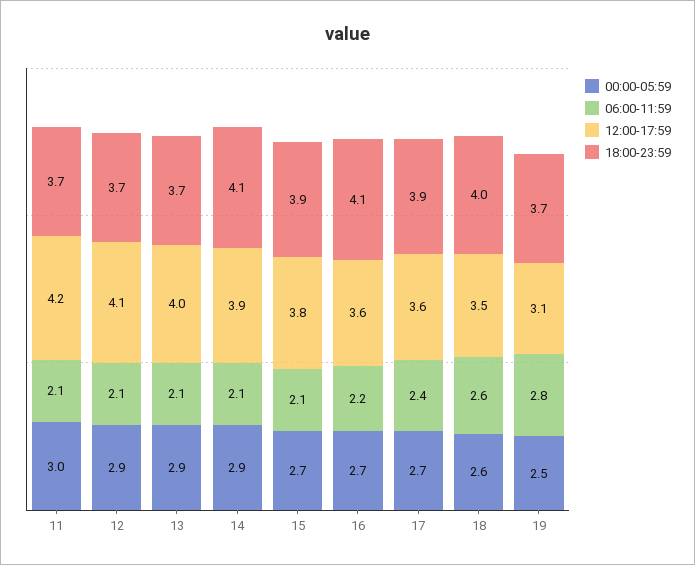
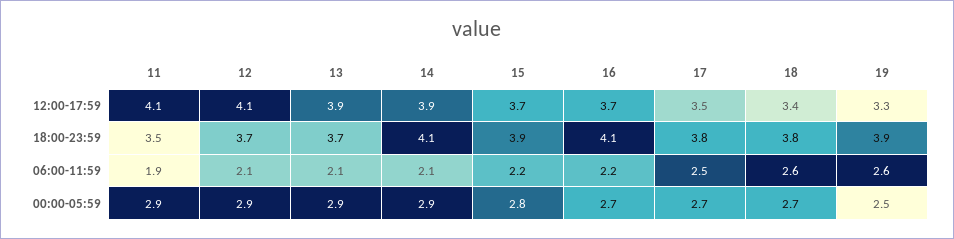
  {
    "00:00-05:59": {
-     "11": 3,
+     "11": 2.9,
      "12": 2.9,
      "13": 2.9,
      "14": 2.9,
-     "15": 2.7,
+     "15": 2.8,
      "16": 2.7,
      "17": 2.7,
-     "18": 2.6,
+     "18": 2.7,
      "19": 2.5
    },
    "06:00-11:59": {
-     "11": 2.1,
+     "11": 1.9,
      "12": 2.1,
      "13": 2.1,
      "14": 2.1,
-     "15": 2.1,
+     "15": 2.2,
      "16": 2.2,
-     "17": 2.4,
+     "17": 2.5,
      "18": 2.6,
-     "19": 2.8
+     "19": 2.6
    },
    "12:00-17:59": {
-     "11": 4.2,
+     "11": 4.1,
      "12": 4.1,
-     "13": 4,
+     "13": 3.9,
      "14": 3.9,
-     "15": 3.8,
+     "15": 3.7,
-     "16": 3.6,
+     "16": 3.7,
-     "17": 3.6,
+     "17": 3.5,
-     "18": 3.5,
+     "18": 3.4,
-     "19": 3.1
+     "19": 3.3
    },
    "18:00-23:59": {
-     "11": 3.7,
+     "11": 3.5,
      "12": 3.7,
      "13": 3.7,
      "14": 4.1,
      "15": 3.9,
      "16": 4.1,
-     "17": 3.9,
+     "17": 3.8,
-     "18": 4,
+     "18": 3.8,
-     "19": 3.7
+     "19": 3.9
    }
  }

